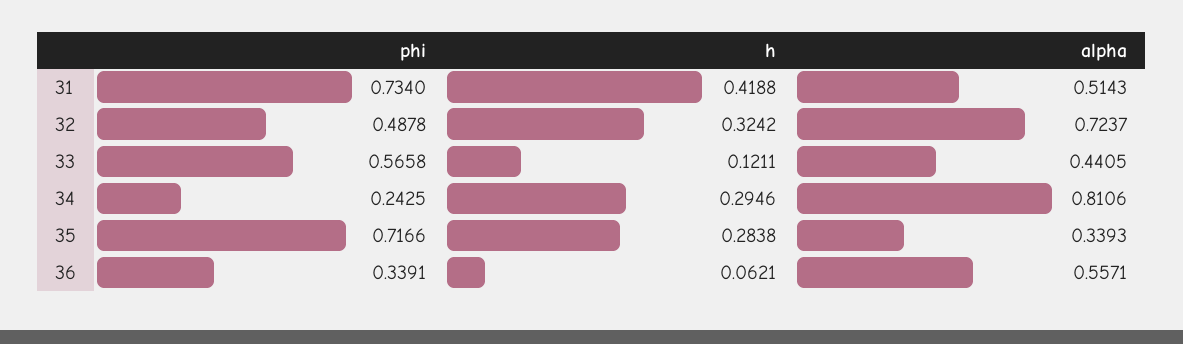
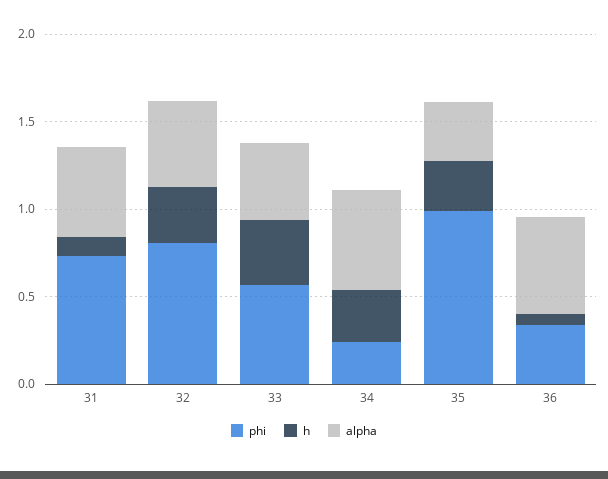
  {
    "phi": {
      "31": 0.734,
-     "32": 0.4878,
+     "32": 0.8,
      "33": 0.5658,
      "34": 0.2425,
-     "35": 0.7166,
+     "35": 1,
      "36": 0.3391
    },
    "h": {
-     "31": 0.4188,
+     "31": 0.1,
      "32": 0.3242,
-     "33": 0.1211,
+     "33": 0.4,
      "34": 0.2946,
      "35": 0.2838,
      "36": 0.0621
    },
    "alpha": {
      "31": 0.5143,
-     "32": 0.7237,
+     "32": 0.5,
      "33": 0.4405,
-     "34": 0.8106,
+     "34": 0.6,
      "35": 0.3393,
      "36": 0.5571
    }
  }

